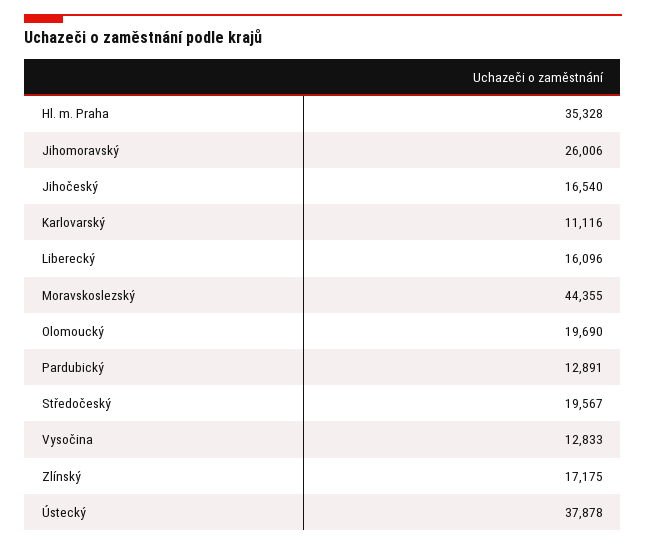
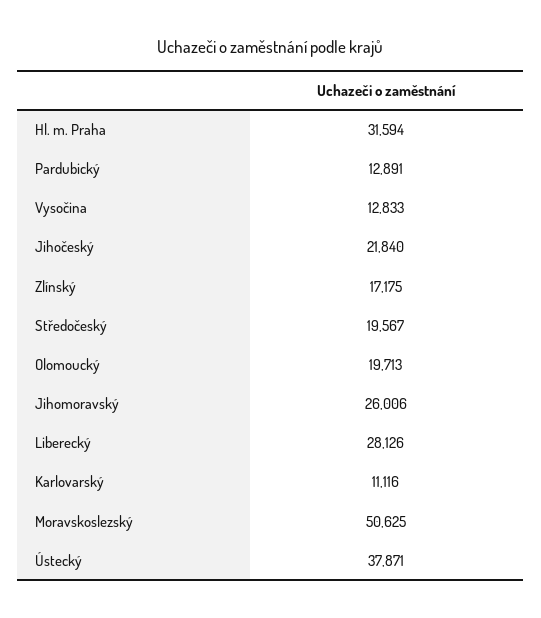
  {
-   "Hl. m. Praha": 35328,
+   "Hl. m. Praha": 31594,
    "Jihomoravský": 26006,
-   "Jihočeský": 16540,
+   "Jihočeský": 21840,
    "Karlovarský": 11116,
-   "Liberecký": 16096,
+   "Liberecký": 28126,
-   "Moravskoslezský": 44355,
+   "Moravskoslezský": 50625,
-   "Olomoucký": 19690,
+   "Olomoucký": 19713,
    "Pardubický": 12891,
    "Středočeský": 19567,
    "Vysočina": 12833,
    "Zlínský": 17175,
-   "Ústecký": 37878
+   "Ústecký": 37871
  }

